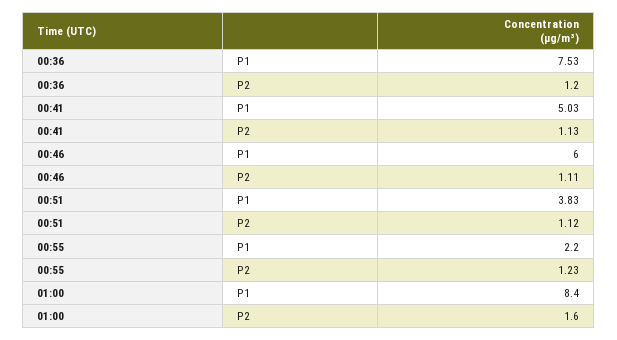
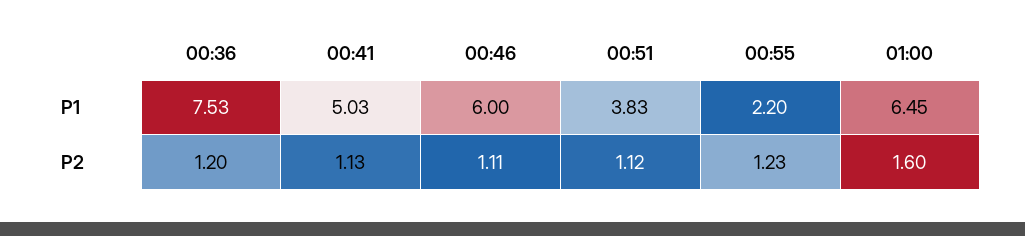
  {
    "00:36": {
      "P1": 7.53,
      "P2": 1.2
    },
    "00:41": {
      "P1": 5.03,
      "P2": 1.13
    },
    "00:46": {
      "P1": 6,
      "P2": 1.11
    },
    "00:51": {
      "P1": 3.83,
      "P2": 1.12
    },
    "00:55": {
      "P1": 2.2,
      "P2": 1.23
    },
    "01:00": {
-     "P1": 8.4,
+     "P1": 6.45,
      "P2": 1.6
    }
  }

